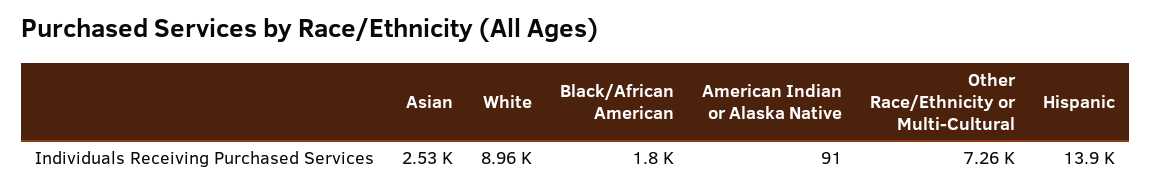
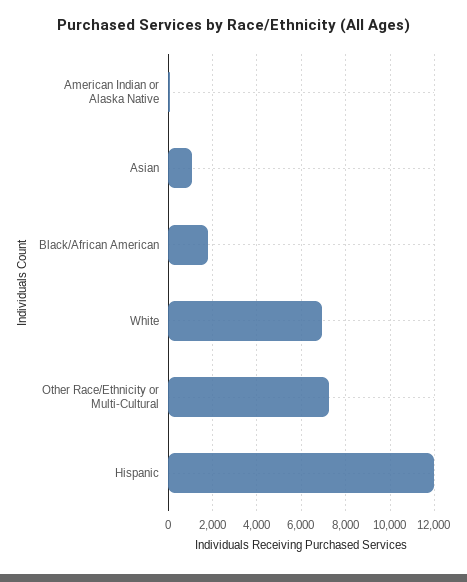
  {
-   "Asian": 2530,
+   "Asian": 1000,
-   "White": 8960,
+   "White": 7000,
    "Black/African American": 1800,
    "American Indian or Alaska Native": 91,
    "Other Race/Ethnicity or Multi-Cultural": 7260,
-   "Hispanic": 13900
+   "Hispanic": 12000
  }

